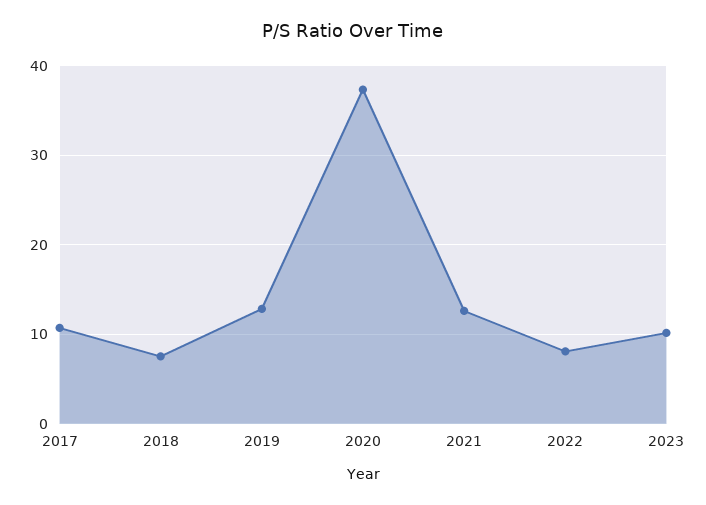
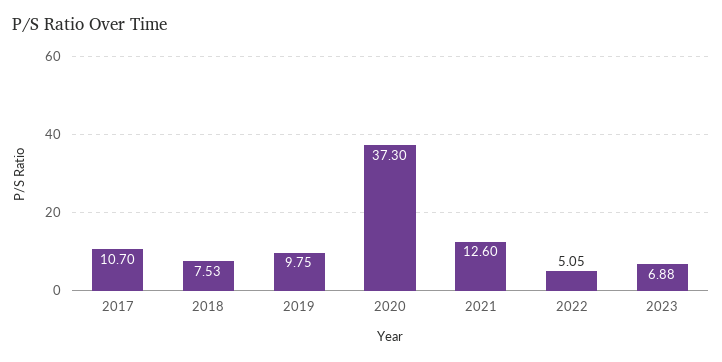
  {
    "2017": 10.7,
    "2018": 7.53,
-   "2019": 13,
+   "2019": 9.75,
    "2020": 37.3,
    "2021": 12.6,
-   "2022": 8,
+   "2022": 5.05,
-   "2023": 10
+   "2023": 6.88
  }

